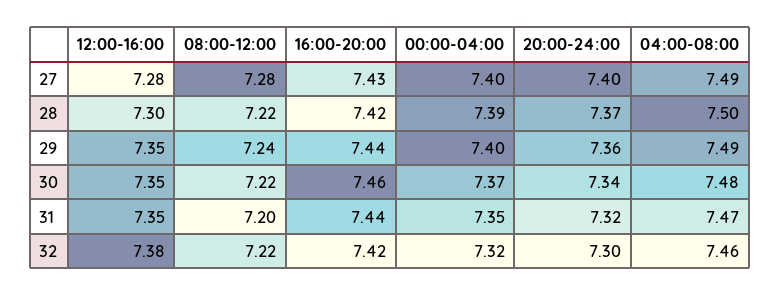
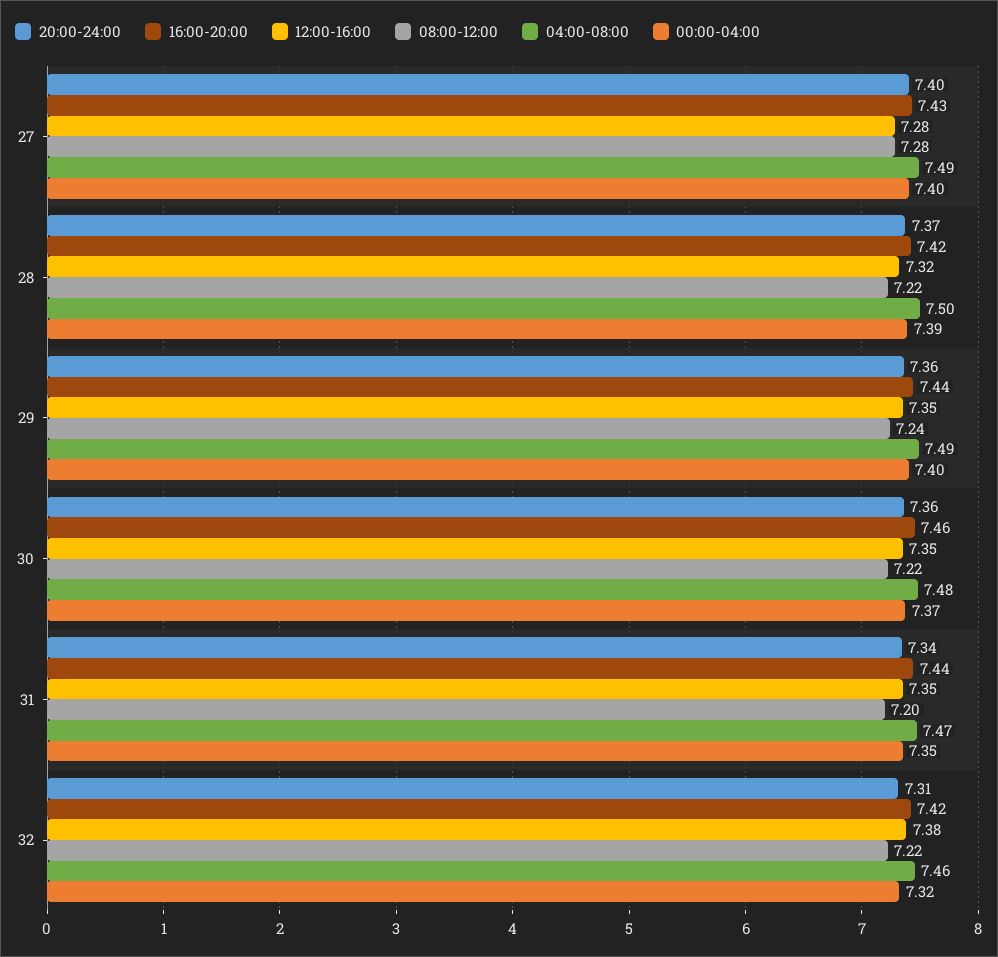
  {
    "12:00-16:00": {
      "27": 7.28,
-     "28": 7.3,
+     "28": 7.32,
      "29": 7.35,
      "30": 7.35,
      "31": 7.35,
      "32": 7.38
    },
    "08:00-12:00": {
      "27": 7.28,
      "28": 7.22,
      "29": 7.24,
      "30": 7.22,
      "31": 7.2,
      "32": 7.22
    },
    "16:00-20:00": {
      "27": 7.43,
      "28": 7.42,
      "29": 7.44,
      "30": 7.46,
      "31": 7.44,
      "32": 7.42
    },
    "00:00-04:00": {
      "27": 7.4,
      "28": 7.39,
      "29": 7.4,
      "30": 7.37,
      "31": 7.35,
      "32": 7.32
    },
    "20:00-24:00": {
      "27": 7.4,
      "28": 7.37,
      "29": 7.36,
-     "30": 7.34,
+     "30": 7.36,
-     "31": 7.32,
+     "31": 7.34,
-     "32": 7.3
+     "32": 7.31
    },
    "04:00-08:00": {
      "27": 7.49,
      "28": 7.5,
      "29": 7.49,
      "30": 7.48,
      "31": 7.47,
      "32": 7.46
    }
  }

